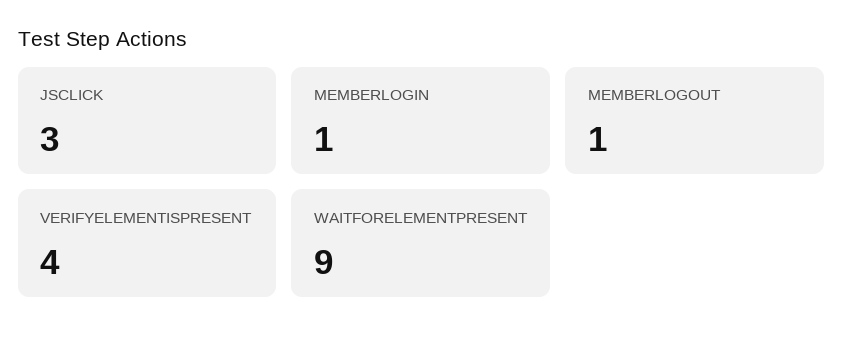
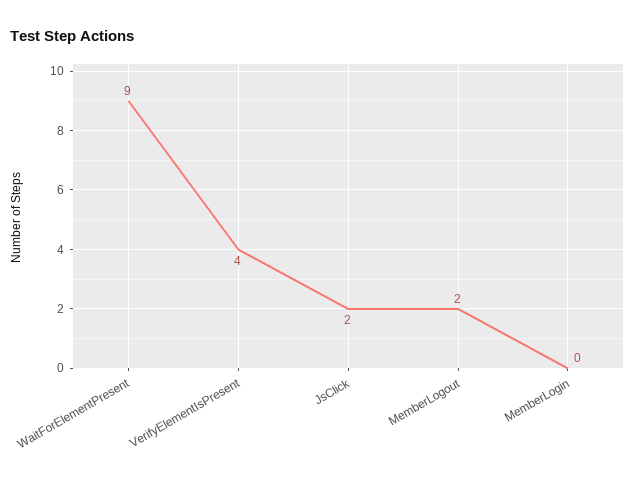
  {
-   "JSCLICK": 3,
+   "JSCLICK": 2,
-   "MEMBERLOGIN": 1,
+   "MEMBERLOGIN": 0,
-   "MEMBERLOGOUT": 1,
+   "MEMBERLOGOUT": 2,
    "VERIFYELEMENTISPRESENT": 4,
    "WAITFORELEMENTPRESENT": 9
  }

